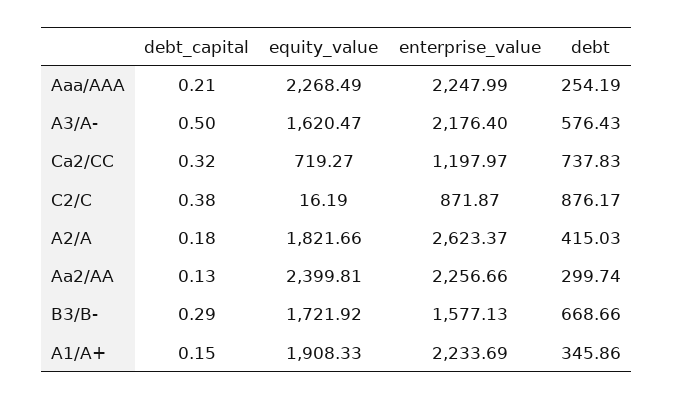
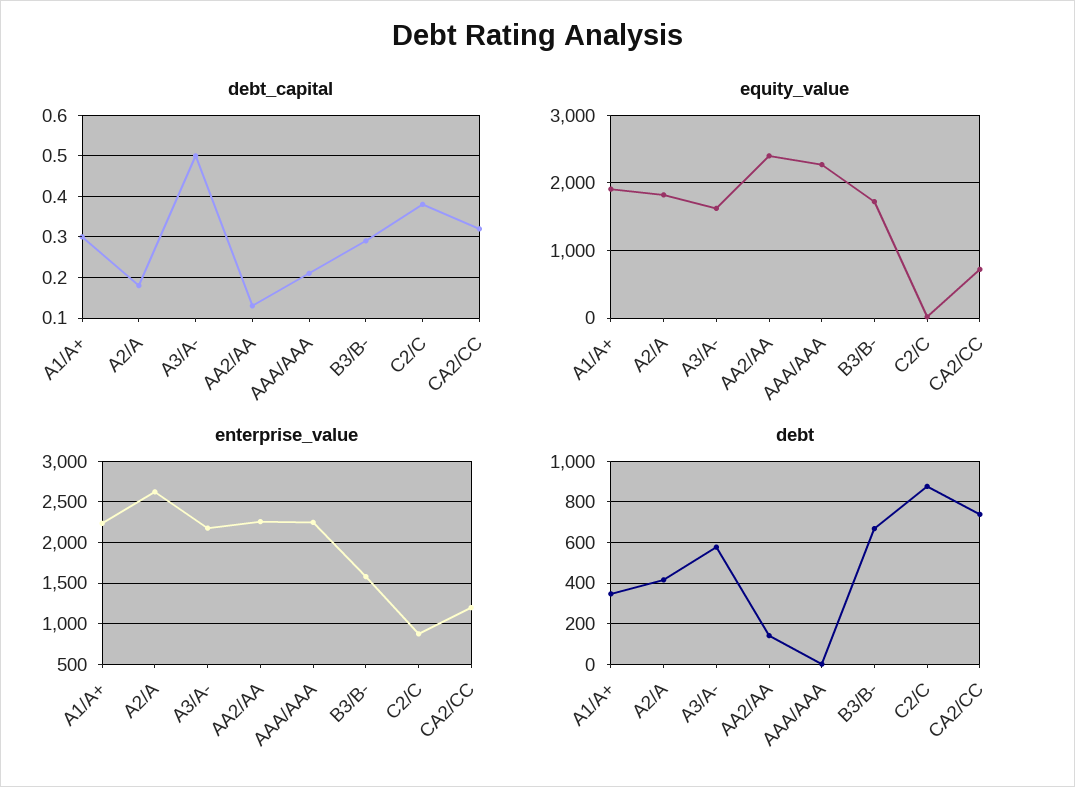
  {
    "debt_capital": {
      "Aaa/AAA": 0.21,
      "A3/A-": 0.5,
      "Ca2/CC": 0.32,
      "C2/C": 0.38,
      "A2/A": 0.18,
      "Aa2/AA": 0.13,
      "B3/B-": 0.29,
-     "A1/A+": 0.15
+     "A1/A+": 0.3
    },
    "equity_value": {
      "Aaa/AAA": 2268.49,
      "A3/A-": 1620.47,
      "Ca2/CC": 719.27,
      "C2/C": 16.19,
      "A2/A": 1821.66,
      "Aa2/AA": 2399.81,
      "B3/B-": 1721.92,
      "A1/A+": 1908.33
    },
    "enterprise_value": {
      "Aaa/AAA": 2247.99,
      "A3/A-": 2176.4,
      "Ca2/CC": 1197.97,
      "C2/C": 871.87,
      "A2/A": 2623.37,
      "Aa2/AA": 2256.66,
      "B3/B-": 1577.13,
      "A1/A+": 2233.69
    },
    "debt": {
-     "Aaa/AAA": 254.19,
+     "Aaa/AAA": 0,
      "A3/A-": 576.43,
      "Ca2/CC": 737.83,
      "C2/C": 876.17,
      "A2/A": 415.03,
-     "Aa2/AA": 299.74,
+     "Aa2/AA": 150,
      "B3/B-": 668.66,
      "A1/A+": 345.86
    }
  }

